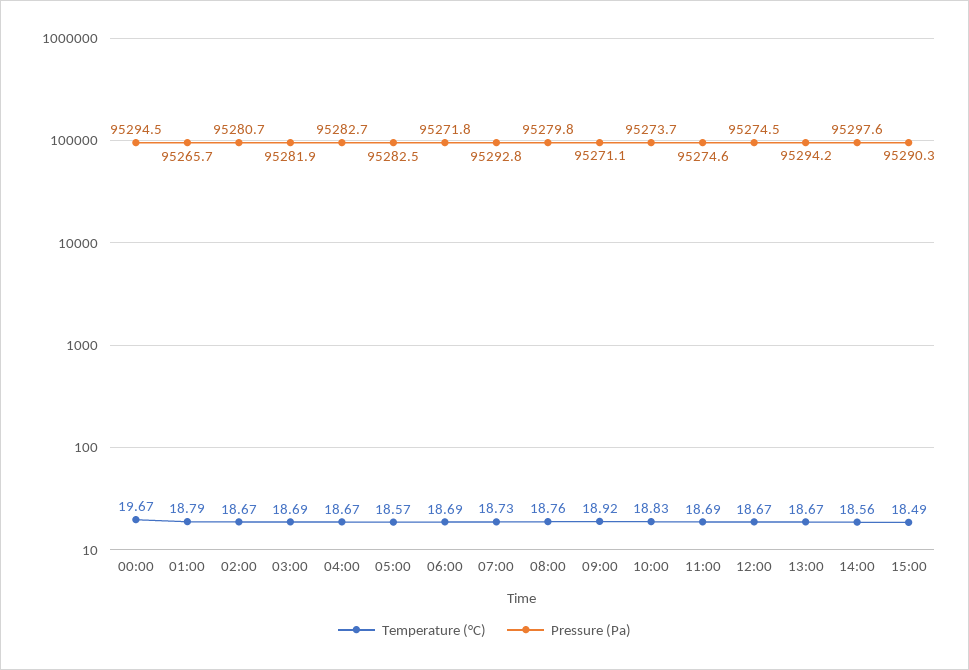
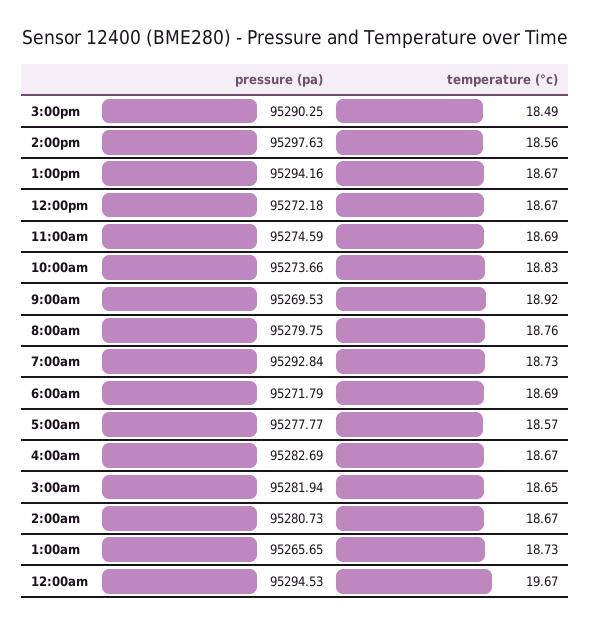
  {
    "Temperature (°C)": {
      "00:00": 19.67,
-     "01:00": 18.79,
+     "01:00": 18.73,
      "02:00": 18.67,
-     "03:00": 18.69,
+     "03:00": 18.65,
      "04:00": 18.67,
      "05:00": 18.57,
      "06:00": 18.69,
      "07:00": 18.73,
      "08:00": 18.76,
      "09:00": 18.92,
      "10:00": 18.83,
      "11:00": 18.69,
      "12:00": 18.67,
      "13:00": 18.67,
      "14:00": 18.56,
      "15:00": 18.49
    },
    "Pressure (Pa)": {
      "00:00": 95294.53,
      "01:00": 95265.65,
      "02:00": 95280.73,
      "03:00": 95281.94,
      "04:00": 95282.69,
-     "05:00": 95282.5,
+     "05:00": 95277.77,
      "06:00": 95271.79,
      "07:00": 95292.84,
      "08:00": 95279.75,
-     "09:00": 95271.1,
+     "09:00": 95269.53,
      "10:00": 95273.66,
      "11:00": 95274.59,
-     "12:00": 95274.5,
+     "12:00": 95272.18,
      "13:00": 95294.16,
      "14:00": 95297.63,
      "15:00": 95290.25
    }
  }

